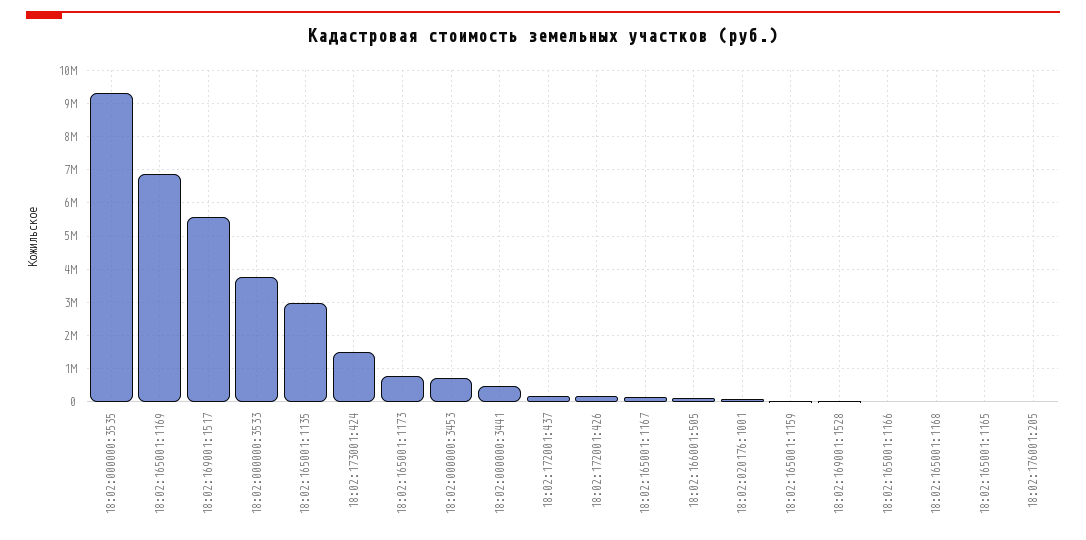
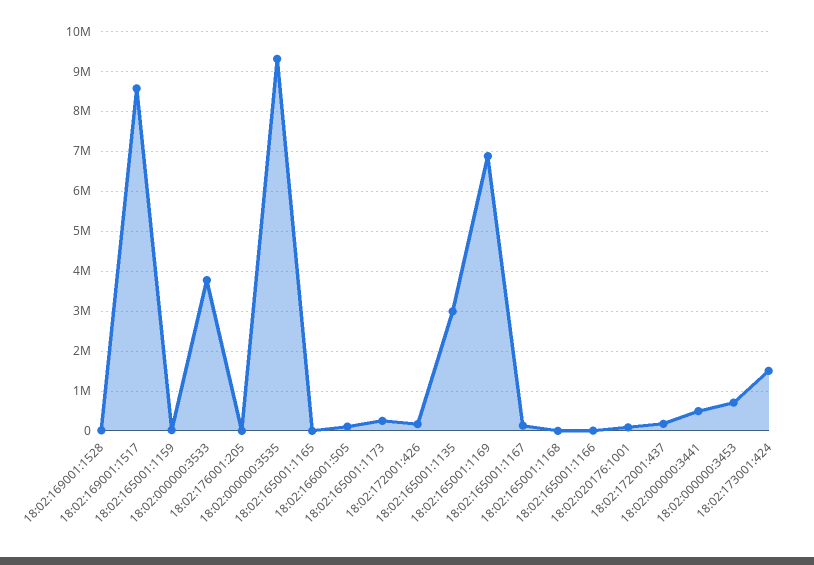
  {
    "18:02:000000:3535": 9400000,
    "18:02:165001:1169": 6800000,
-   "18:02:169001:1517": 5600000,
+   "18:02:169001:1517": 8600000,
    "18:02:000000:3533": 3800000,
    "18:02:165001:1135": 3000000,
    "18:02:173001:424": 1600000,
-   "18:02:165001:1173": 800000,
+   "18:02:165001:1173": 200000,
    "18:02:000000:3453": 800000,
    "18:02:000000:3441": 400000,
    "18:02:172001:437": 200000,
    "18:02:172001:426": 200000,
    "18:02:165001:1167": 200000,
    "18:02:166001:505": 200000,
    "18:02:020176:1001": 0,
    "18:02:165001:1159": 0,
    "18:02:169001:1528": 0,
    "18:02:165001:1166": 0,
    "18:02:165001:1168": 0,
    "18:02:165001:1165": 0,
    "18:02:176001:205": 0
  }

